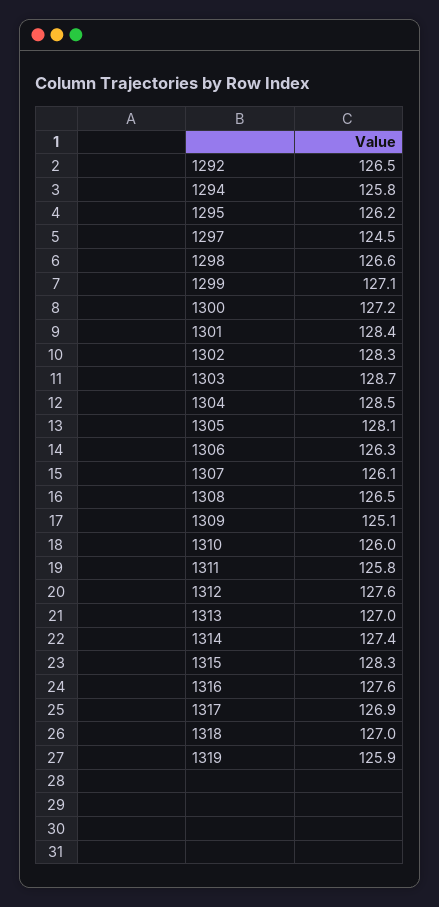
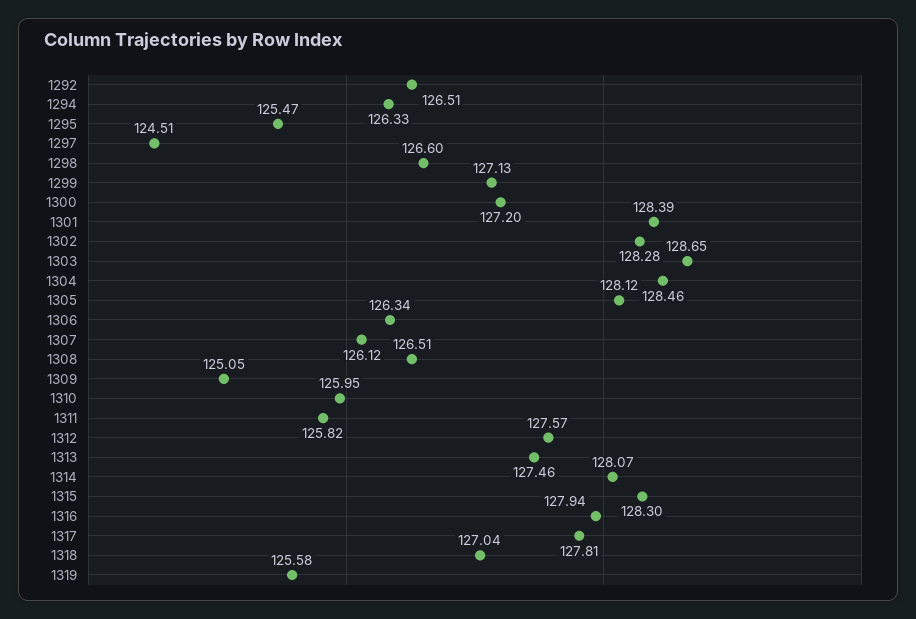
  {
    "1292": 126.51,
-   "1294": 125.8,
+   "1294": 126.33,
-   "1295": 126.2,
+   "1295": 125.47,
    "1297": 124.51,
    "1298": 126.6,
    "1299": 127.13,
    "1300": 127.2,
    "1301": 128.39,
    "1302": 128.28,
    "1303": 128.65,
    "1304": 128.46,
    "1305": 128.12,
    "1306": 126.34,
    "1307": 126.12,
    "1308": 126.51,
    "1309": 125.05,
    "1310": 125.95,
    "1311": 125.82,
    "1312": 127.57,
-   "1313": 127,
+   "1313": 127.46,
-   "1314": 127.4,
+   "1314": 128.07,
    "1315": 128.3,
-   "1316": 127.6,
+   "1316": 127.94,
-   "1317": 126.9,
+   "1317": 127.81,
    "1318": 127.04,
-   "1319": 125.9
+   "1319": 125.58
  }

